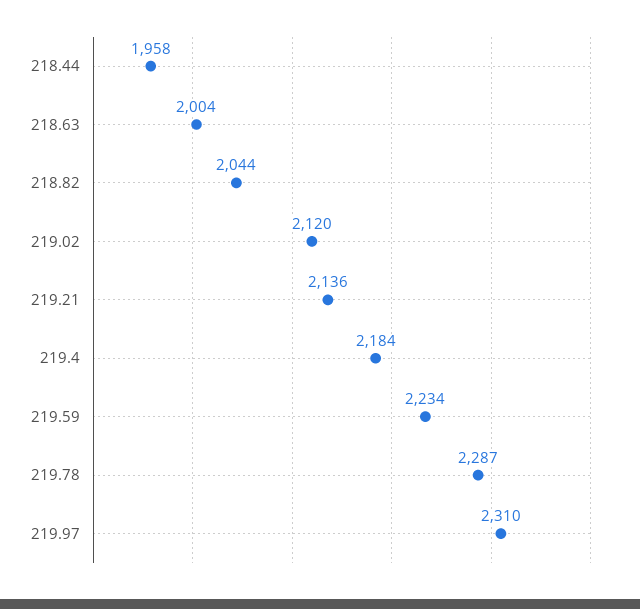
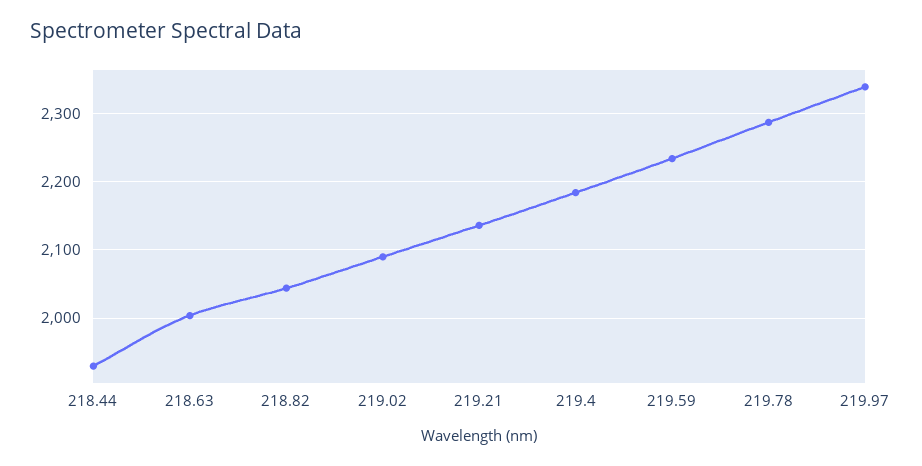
  {
-   "218.44": 1958,
+   "218.44": 1930,
    "218.63": 2004,
    "218.82": 2044,
-   "219.02": 2120,
+   "219.02": 2090,
    "219.21": 2136,
    "219.4": 2184,
    "219.59": 2234,
    "219.78": 2287,
-   "219.97": 2310
+   "219.97": 2340
  }

